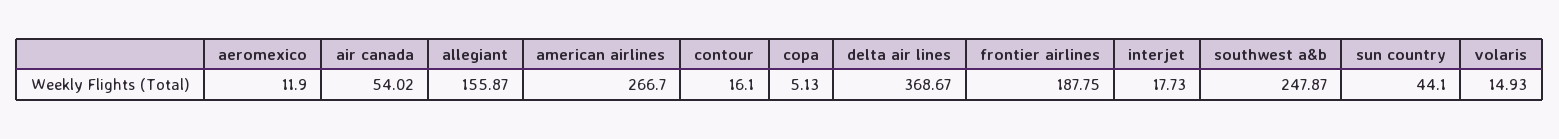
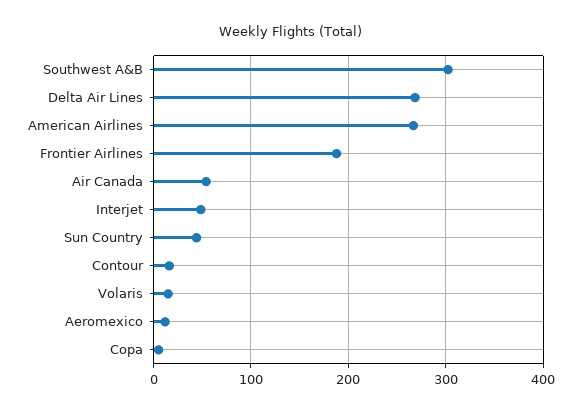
  {
    "aeromexico": 11.9,
    "air canada": 54.02,
-   "allegiant": 155.87,
    "american airlines": 266.7,
    "contour": 16.1,
    "copa": 5.13,
-   "delta air lines": 368.67,
+   "delta air lines": 270,
    "frontier airlines": 187.75,
-   "interjet": 17.73,
+   "interjet": 50,
-   "southwest a&b": 247.87,
+   "southwest a&b": 300,
    "sun country": 44.1,
    "volaris": 14.93
  }

